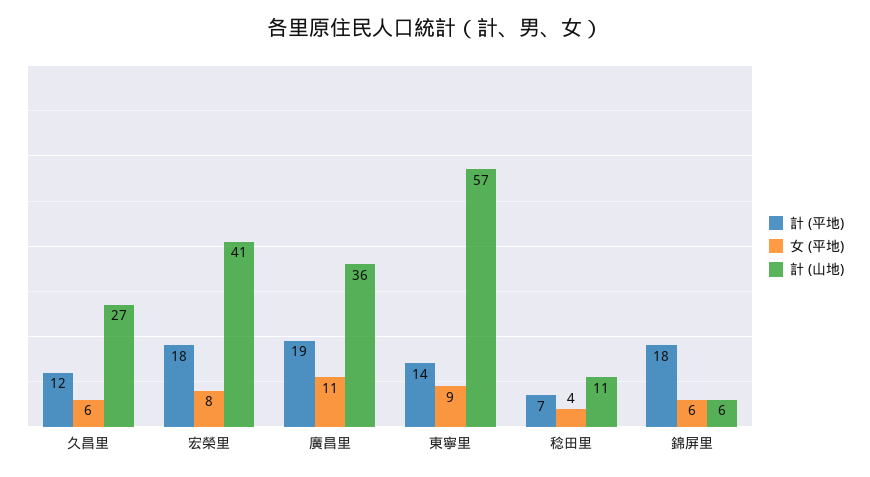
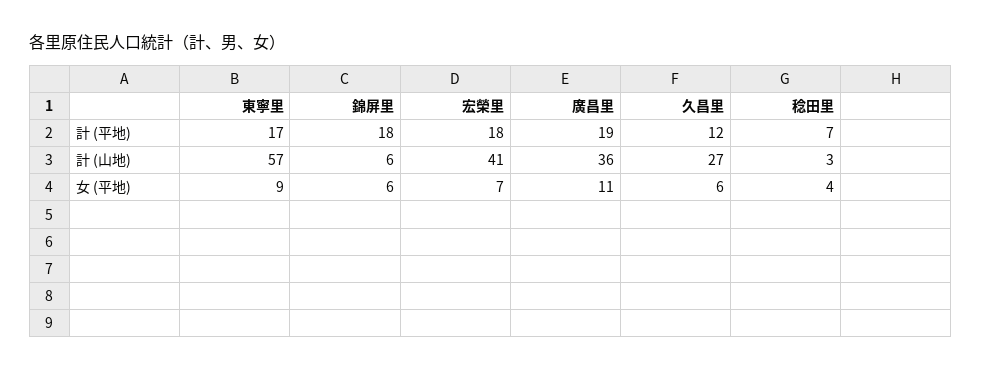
  {
    "計 (平地)": {
      "久昌里": 12,
      "宏榮里": 18,
      "廣昌里": 19,
-     "東寧里": 14,
+     "東寧里": 17,
      "稔田里": 7,
      "錦屏里": 18
    },
    "女 (平地)": {
      "久昌里": 6,
-     "宏榮里": 8,
+     "宏榮里": 7,
      "廣昌里": 11,
      "東寧里": 9,
      "稔田里": 4,
      "錦屏里": 6
    },
    "計 (山地)": {
      "久昌里": 27,
      "宏榮里": 41,
      "廣昌里": 36,
      "東寧里": 57,
-     "稔田里": 11,
+     "稔田里": 3,
      "錦屏里": 6
    }
  }

